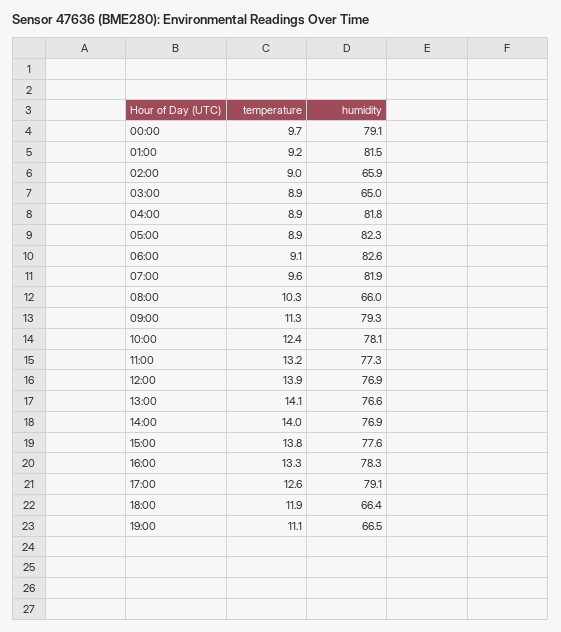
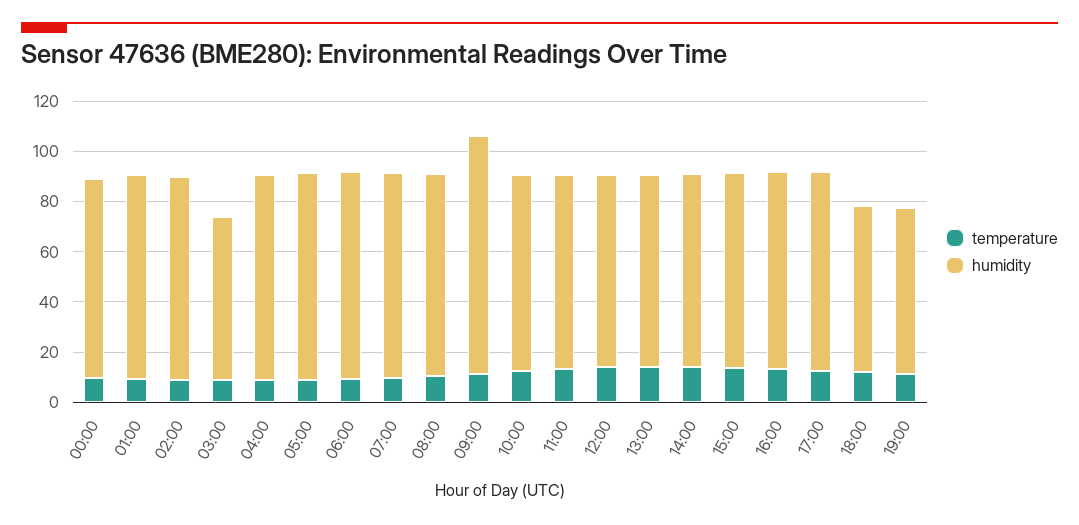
  {
    "temperature": {
      "00:00": 9.7,
      "01:00": 9.2,
      "02:00": 9,
      "03:00": 8.9,
      "04:00": 8.9,
      "05:00": 8.9,
      "06:00": 9.1,
      "07:00": 9.6,
      "08:00": 10.3,
      "09:00": 11.3,
      "10:00": 12.4,
      "11:00": 13.2,
      "12:00": 13.9,
      "13:00": 14.1,
      "14:00": 14,
      "15:00": 13.8,
      "16:00": 13.3,
      "17:00": 12.6,
      "18:00": 11.9,
      "19:00": 11.1
    },
    "humidity": {
      "00:00": 79.1,
      "01:00": 81.5,
-     "02:00": 65.9,
+     "02:00": 80,
      "03:00": 65,
      "04:00": 81.8,
      "05:00": 82.3,
      "06:00": 82.6,
      "07:00": 81.9,
-     "08:00": 66,
+     "08:00": 80,
-     "09:00": 79.3,
+     "09:00": 95,
      "10:00": 78.1,
      "11:00": 77.3,
      "12:00": 76.9,
      "13:00": 76.6,
      "14:00": 76.9,
      "15:00": 77.6,
      "16:00": 78.3,
      "17:00": 79.1,
      "18:00": 66.4,
      "19:00": 66.5
    }
  }

